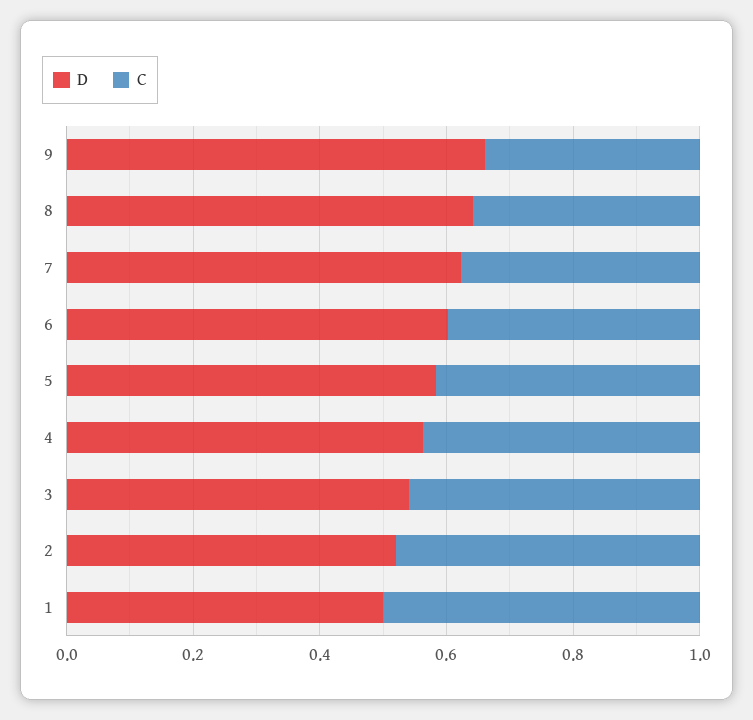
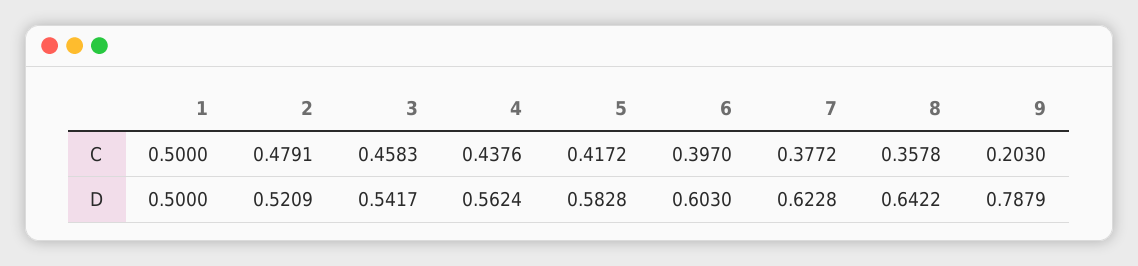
  {
    "D": {
-     "9": 0.65,
+     "9": 0.7879,
      "8": 0.6422,
      "7": 0.6228,
      "6": 0.603,
      "5": 0.5828,
      "4": 0.5624,
      "3": 0.5417,
      "2": 0.5209,
      "1": 0.5
    },
    "C": {
-     "9": 0.35,
+     "9": 0.203,
      "8": 0.3578,
      "7": 0.3772,
      "6": 0.397,
      "5": 0.4172,
      "4": 0.4376,
      "3": 0.4583,
      "2": 0.4791,
      "1": 0.5
    }
  }

